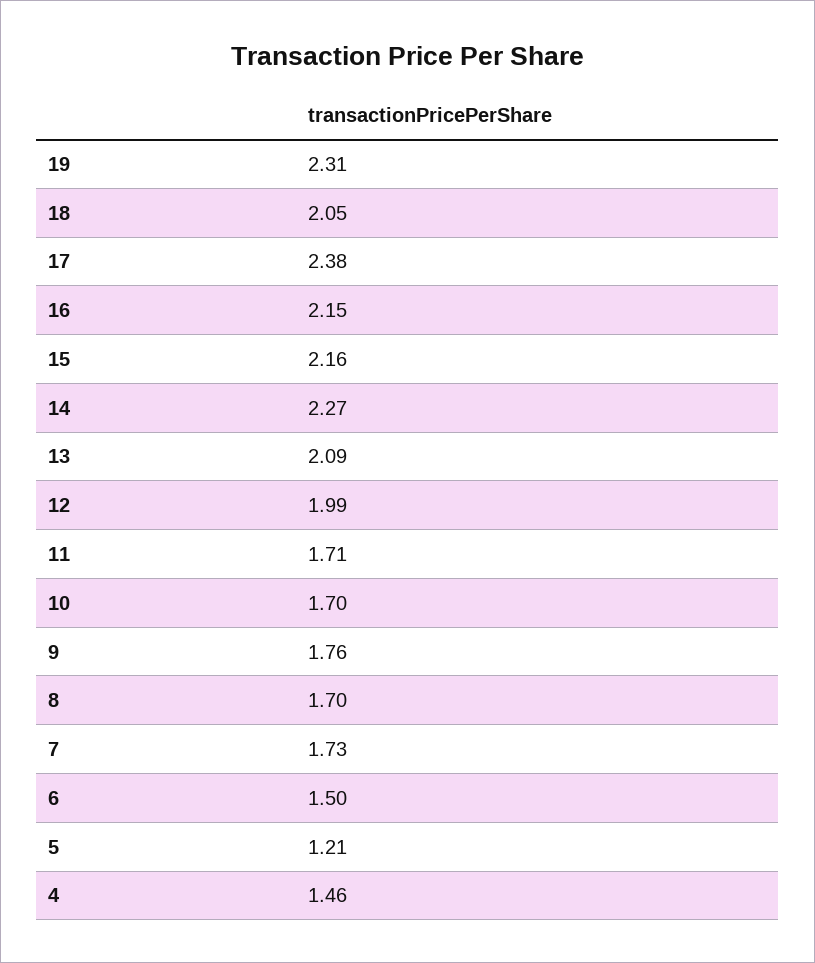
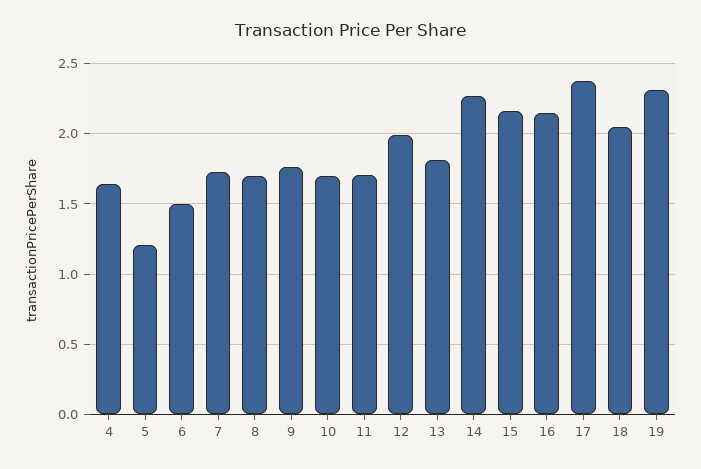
  {
    "19": 2.31,
    "18": 2.05,
    "17": 2.38,
    "16": 2.15,
    "15": 2.16,
    "14": 2.27,
-   "13": 2.09,
+   "13": 1.8,
    "12": 1.99,
    "11": 1.71,
    "10": 1.7,
    "9": 1.76,
    "8": 1.7,
    "7": 1.73,
    "6": 1.5,
    "5": 1.21,
-   "4": 1.46
+   "4": 1.65
  }

